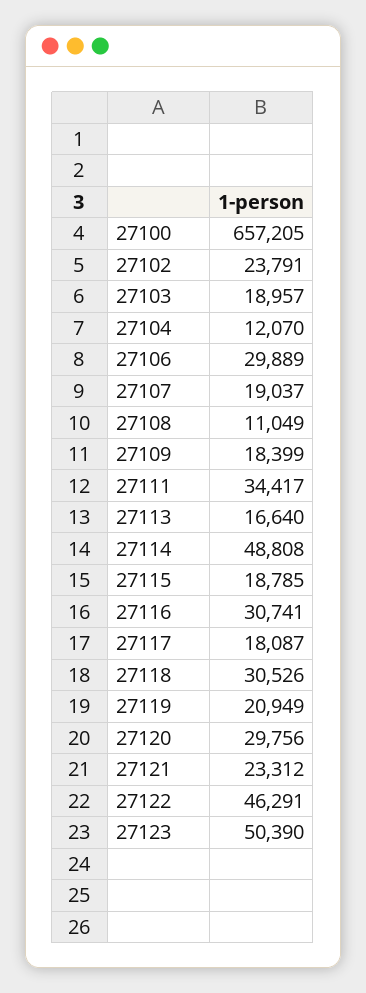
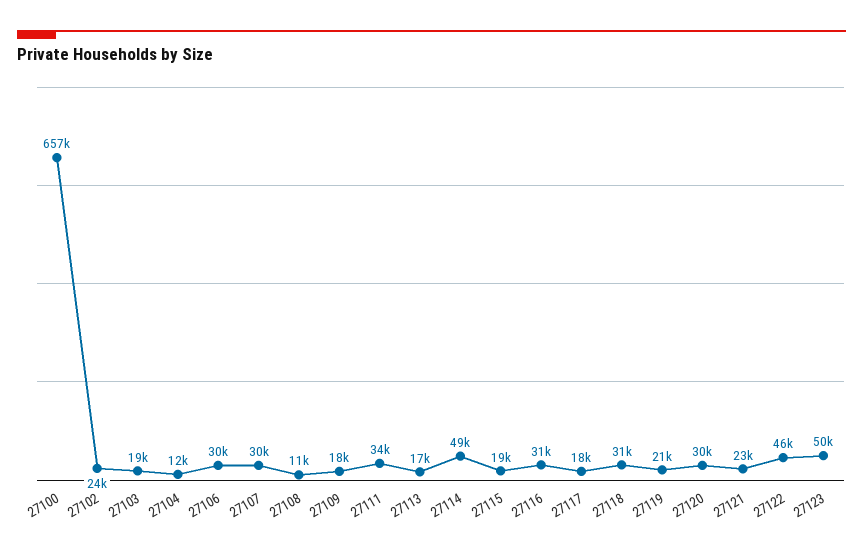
  {
    "27100": 657205,
    "27102": 23791,
    "27103": 18957,
    "27104": 12070,
    "27106": 29889,
-   "27107": 19037,
+   "27107": 30000,
    "27108": 11049,
    "27109": 18399,
    "27111": 34417,
    "27113": 16640,
    "27114": 48808,
    "27115": 18785,
    "27116": 30741,
    "27117": 18087,
    "27118": 30526,
    "27119": 20949,
    "27120": 29756,
    "27121": 23312,
    "27122": 46291,
    "27123": 50390
  }

